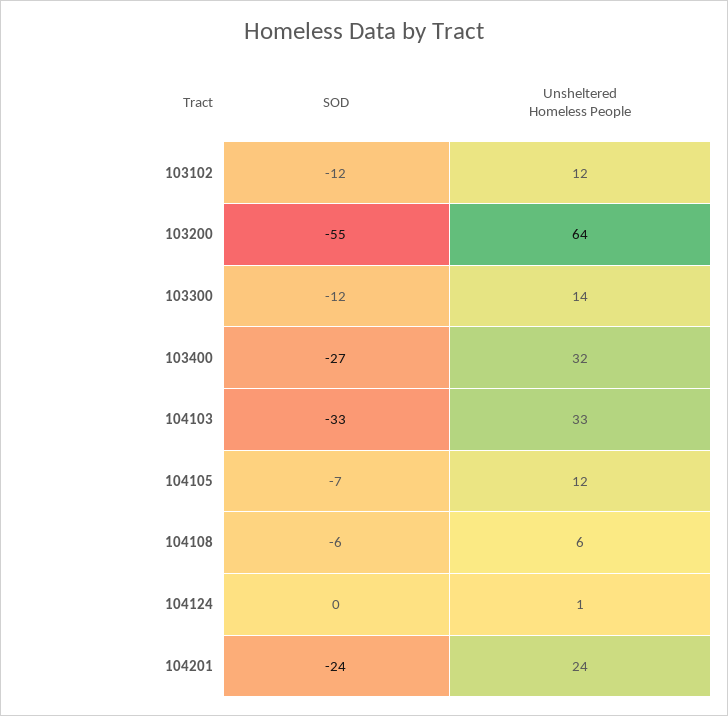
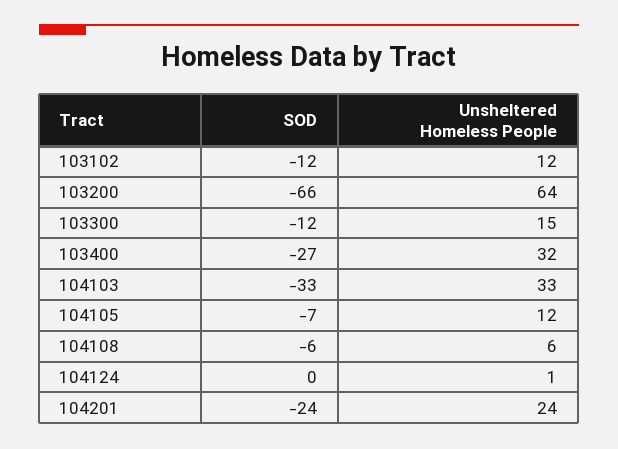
  {
    "SOD": {
      "103102": -12,
-     "103200": -55,
+     "103200": -66,
      "103300": -12,
      "103400": -27,
      "104103": -33,
      "104105": -7,
      "104108": -6,
      "104124": 0,
      "104201": -24
    },
    "Unsheltered Homeless People": {
      "103102": 12,
      "103200": 64,
-     "103300": 14,
+     "103300": 15,
      "103400": 32,
      "104103": 33,
      "104105": 12,
      "104108": 6,
      "104124": 1,
      "104201": 24
    }
  }

